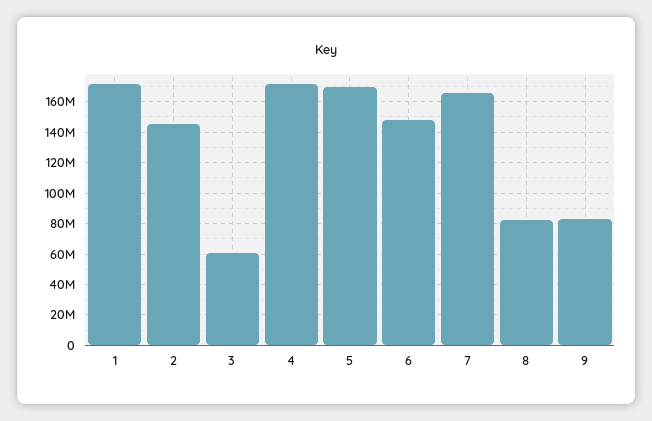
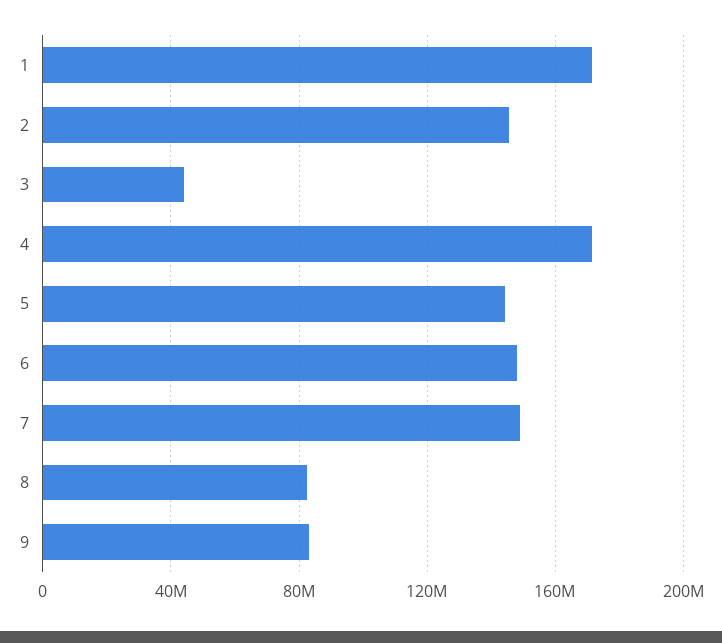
  {
    "1": 170000000,
    "2": 145000000,
-   "3": 60000000,
+   "3": 45000000,
    "4": 170000000,
-   "5": 170000000,
+   "5": 145000000,
    "6": 150000000,
-   "7": 165000000,
+   "7": 150000000,
    "8": 80000000,
    "9": 85000000
  }

